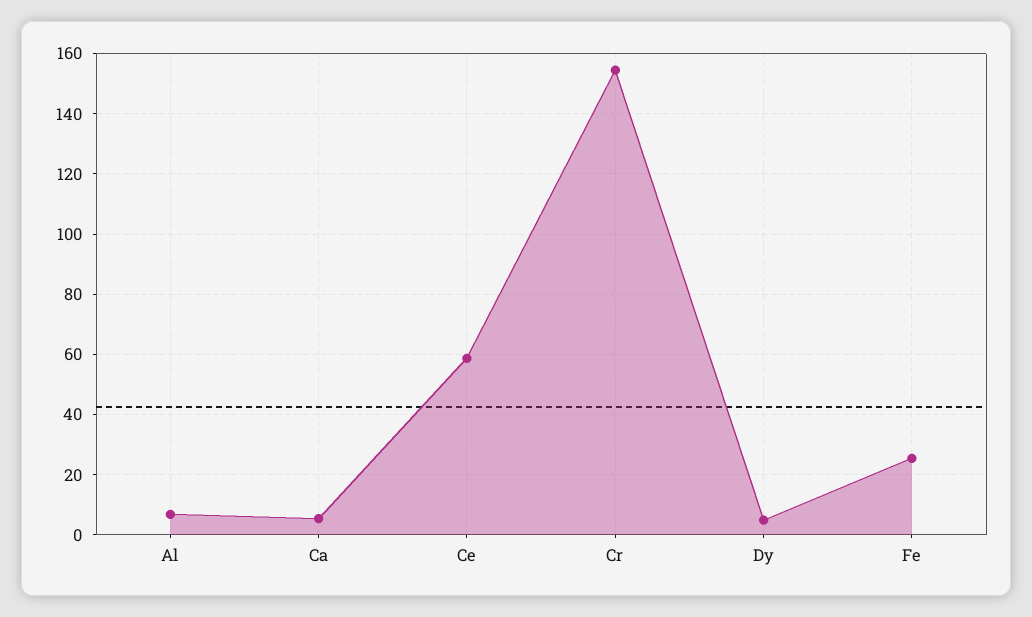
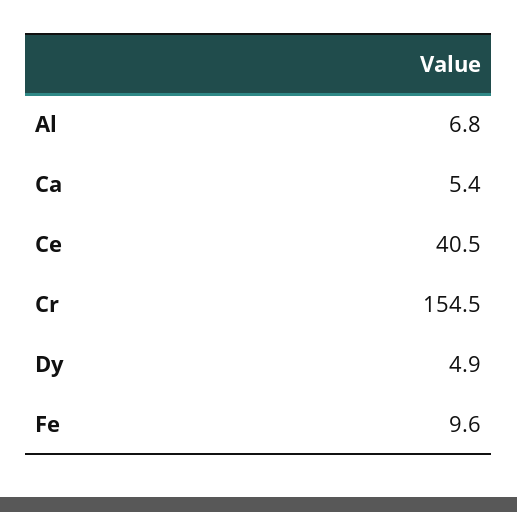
  {
    "Al": 6.8,
    "Ca": 5.4,
-   "Ce": 58,
+   "Ce": 40.5,
    "Cr": 154.5,
    "Dy": 4.9,
-   "Fe": 26
+   "Fe": 9.6
  }

